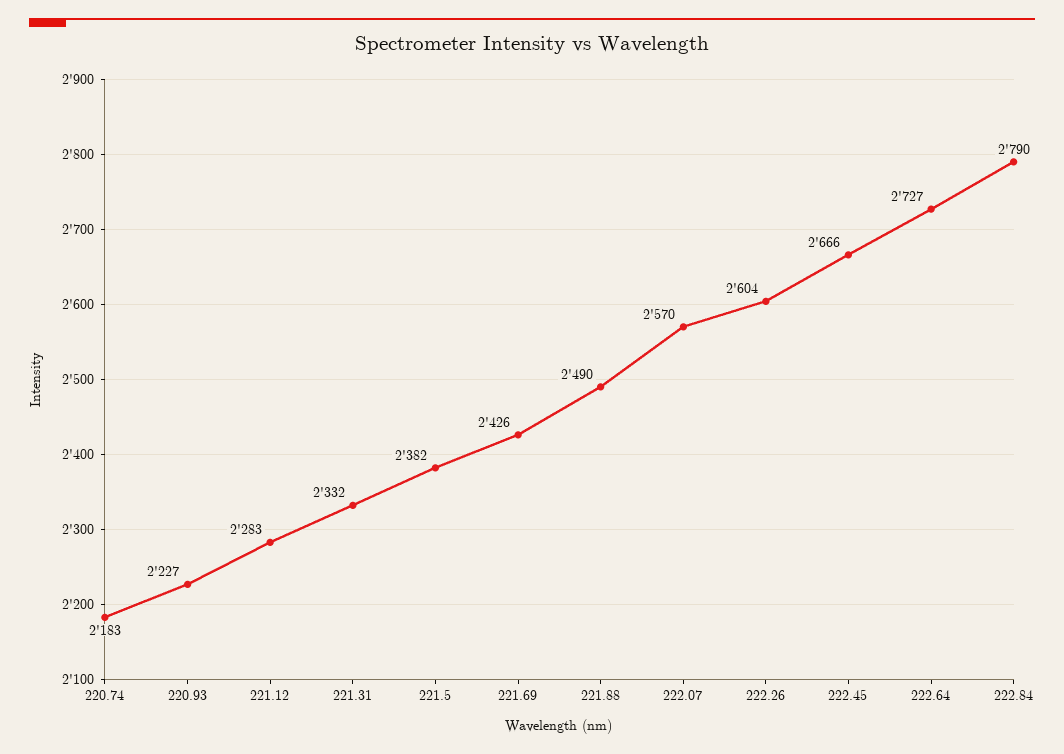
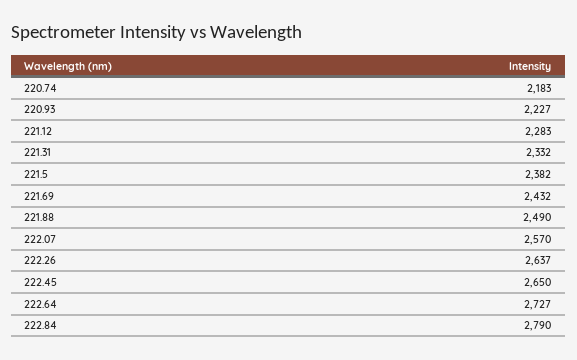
  {
    "220.74": 2183,
    "220.93": 2227,
    "221.12": 2283,
    "221.31": 2332,
    "221.5": 2382,
-   "221.69": 2426,
+   "221.69": 2432,
    "221.88": 2490,
    "222.07": 2570,
-   "222.26": 2604,
+   "222.26": 2637,
-   "222.45": 2666,
+   "222.45": 2650,
    "222.64": 2727,
    "222.84": 2790
  }

